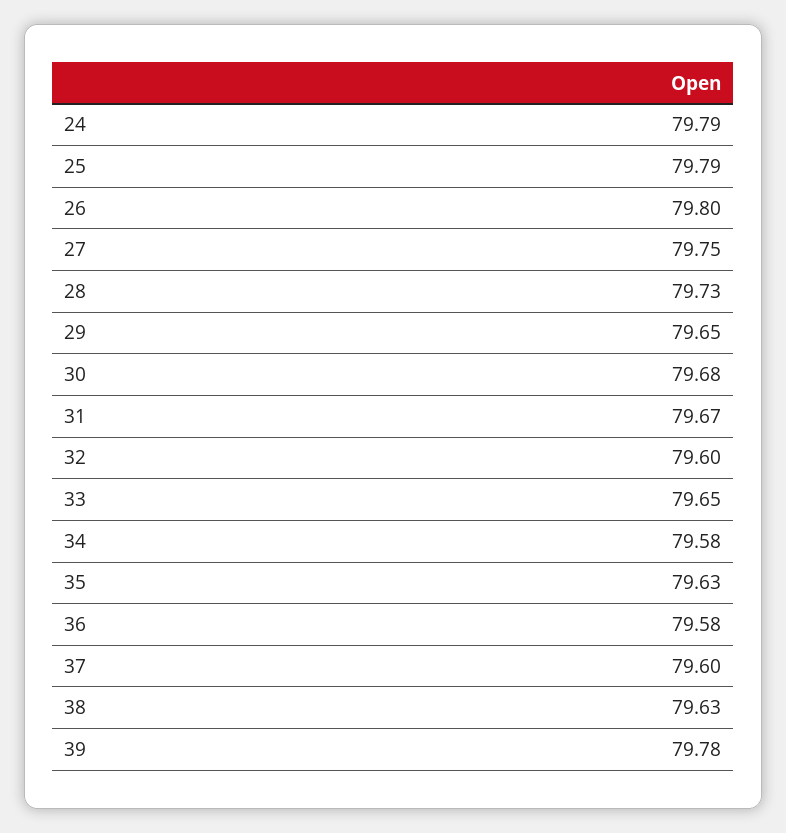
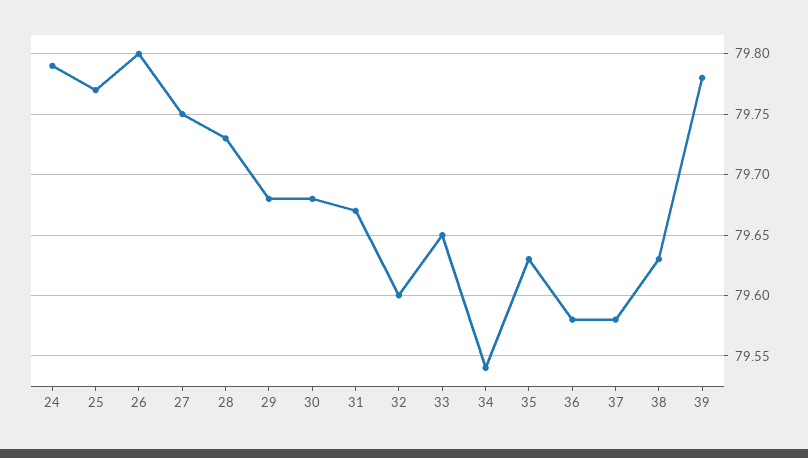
  {
    "24": 79.79,
-   "25": 79.79,
+   "25": 79.77,
    "26": 79.8,
    "27": 79.75,
    "28": 79.73,
-   "29": 79.65,
+   "29": 79.68,
    "30": 79.68,
    "31": 79.67,
    "32": 79.6,
    "33": 79.65,
-   "34": 79.58,
+   "34": 79.54,
    "35": 79.63,
    "36": 79.58,
-   "37": 79.6,
+   "37": 79.58,
    "38": 79.63,
    "39": 79.78
  }

